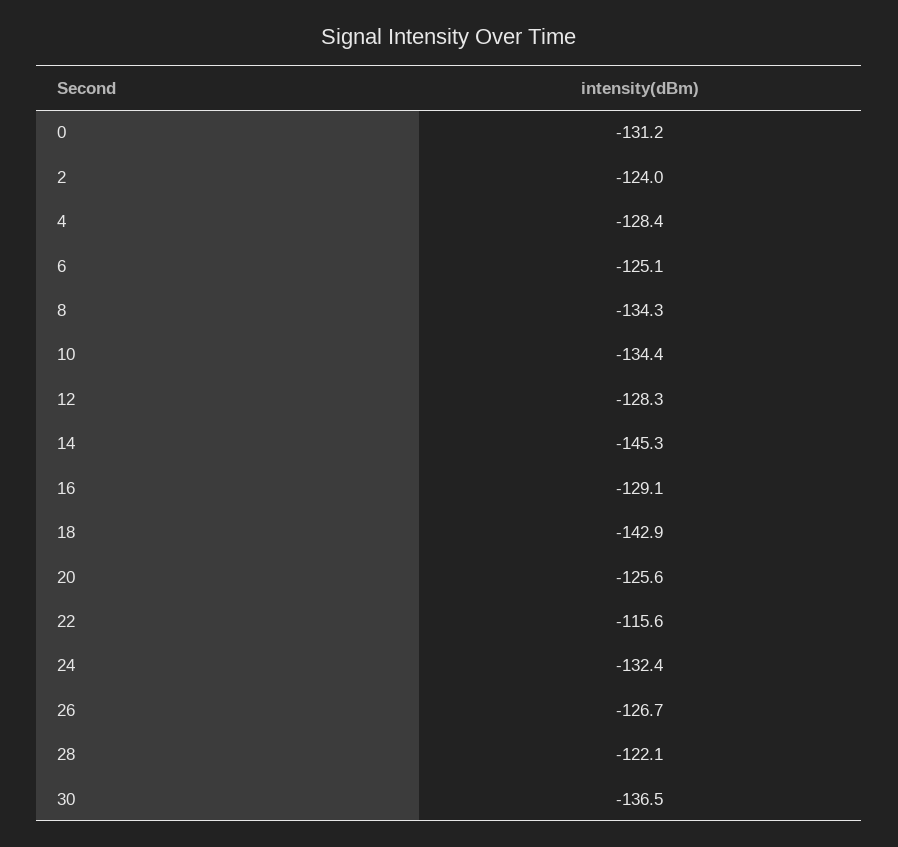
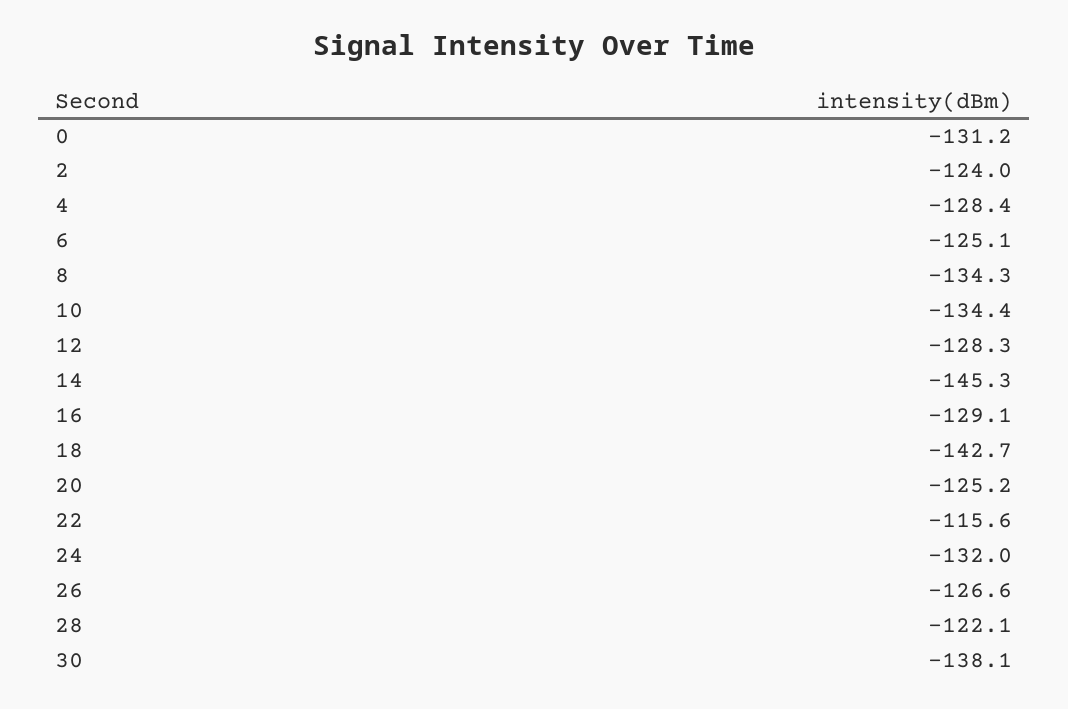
  {
    "0": -131.2,
    "2": -124,
    "4": -128.4,
    "6": -125.1,
    "8": -134.3,
    "10": -134.4,
    "12": -128.3,
    "14": -145.3,
    "16": -129.1,
-   "18": -142.9,
+   "18": -142.7,
-   "20": -125.6,
+   "20": -125.2,
    "22": -115.6,
-   "24": -132.4,
+   "24": -132,
-   "26": -126.7,
+   "26": -126.6,
    "28": -122.1,
-   "30": -136.5
+   "30": -138.1
  }

